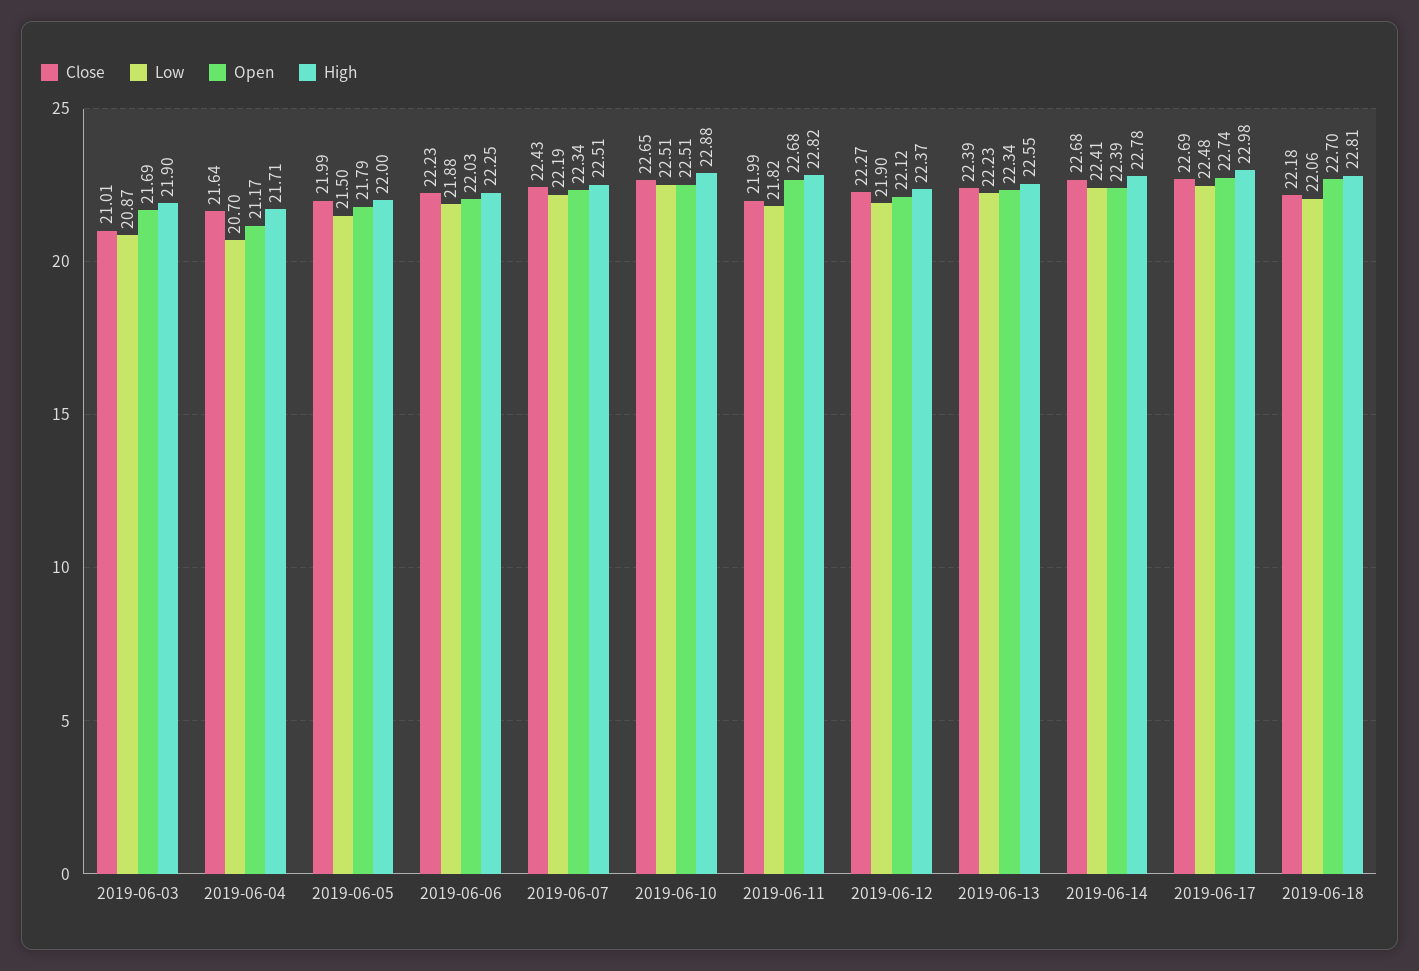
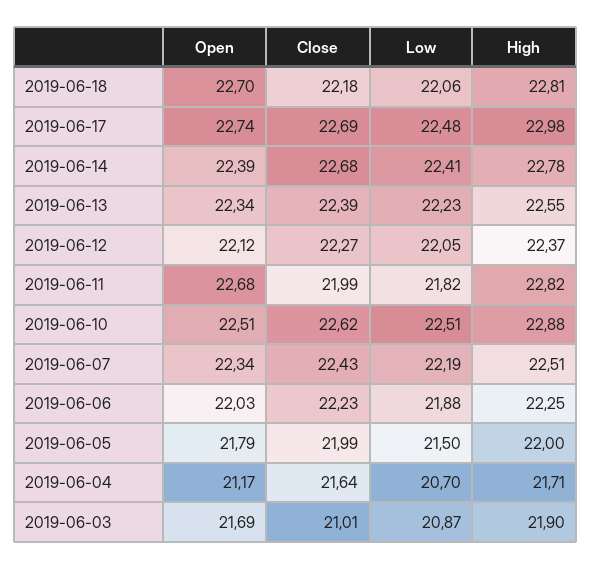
  {
    "Close": {
      "2019-06-03": 21.01,
      "2019-06-04": 21.64,
      "2019-06-05": 21.99,
      "2019-06-06": 22.23,
      "2019-06-07": 22.43,
-     "2019-06-10": 22.65,
+     "2019-06-10": 22.62,
      "2019-06-11": 21.99,
      "2019-06-12": 22.27,
      "2019-06-13": 22.39,
      "2019-06-14": 22.68,
      "2019-06-17": 22.69,
      "2019-06-18": 22.18
    },
    "Low": {
      "2019-06-03": 20.87,
      "2019-06-04": 20.7,
      "2019-06-05": 21.5,
      "2019-06-06": 21.88,
      "2019-06-07": 22.19,
      "2019-06-10": 22.51,
      "2019-06-11": 21.82,
-     "2019-06-12": 21.9,
+     "2019-06-12": 22.05,
      "2019-06-13": 22.23,
      "2019-06-14": 22.41,
      "2019-06-17": 22.48,
      "2019-06-18": 22.06
    },
    "Open": {
      "2019-06-03": 21.69,
      "2019-06-04": 21.17,
      "2019-06-05": 21.79,
      "2019-06-06": 22.03,
      "2019-06-07": 22.34,
      "2019-06-10": 22.51,
      "2019-06-11": 22.68,
      "2019-06-12": 22.12,
      "2019-06-13": 22.34,
      "2019-06-14": 22.39,
      "2019-06-17": 22.74,
      "2019-06-18": 22.7
    },
    "High": {
      "2019-06-03": 21.9,
      "2019-06-04": 21.71,
      "2019-06-05": 22,
      "2019-06-06": 22.25,
      "2019-06-07": 22.51,
      "2019-06-10": 22.88,
      "2019-06-11": 22.82,
      "2019-06-12": 22.37,
      "2019-06-13": 22.55,
      "2019-06-14": 22.78,
      "2019-06-17": 22.98,
      "2019-06-18": 22.81
    }
  }

